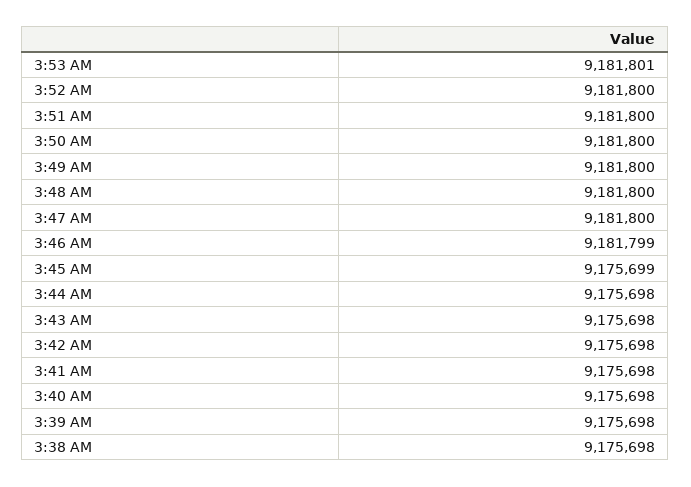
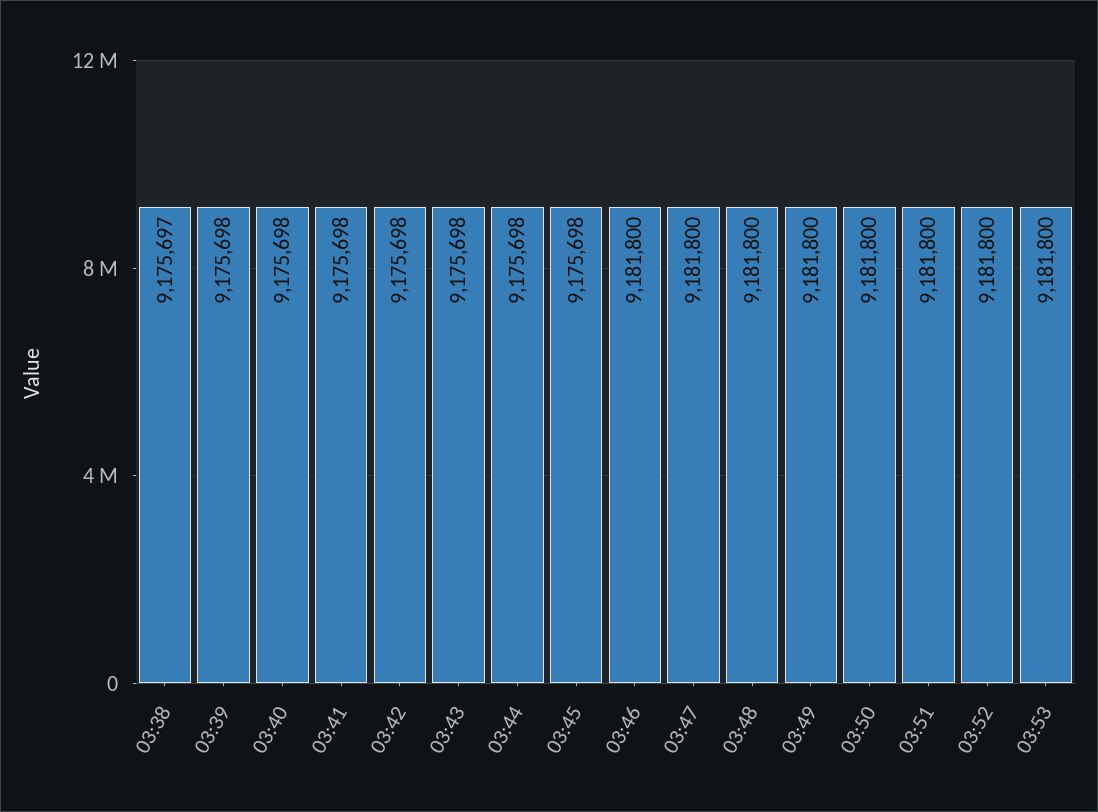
  {
-   "3:53 AM": 9181801,
+   "3:53 AM": 9181800,
    "3:52 AM": 9181800,
    "3:51 AM": 9181800,
    "3:50 AM": 9181800,
    "3:49 AM": 9181800,
    "3:48 AM": 9181800,
    "3:47 AM": 9181800,
-   "3:46 AM": 9181799,
+   "3:46 AM": 9181800,
-   "3:45 AM": 9175699,
+   "3:45 AM": 9175698,
    "3:44 AM": 9175698,
    "3:43 AM": 9175698,
    "3:42 AM": 9175698,
    "3:41 AM": 9175698,
    "3:40 AM": 9175698,
    "3:39 AM": 9175698,
-   "3:38 AM": 9175698
+   "3:38 AM": 9175697
  }

